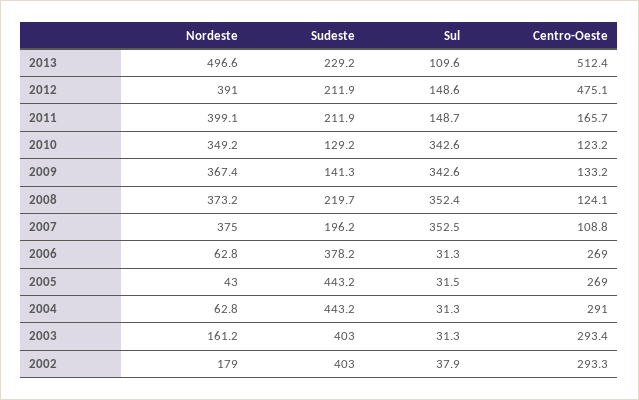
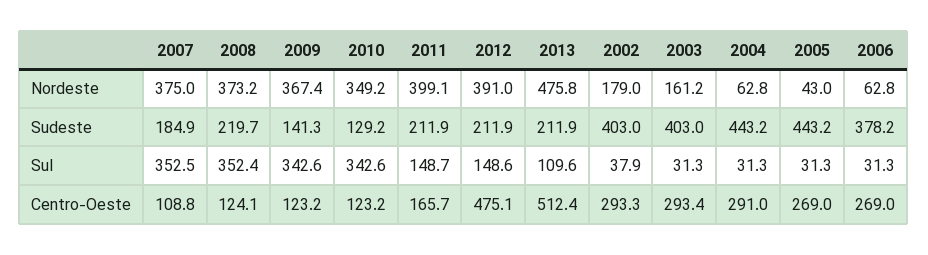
  {
    "Nordeste": {
-     "2013": 496.6,
+     "2013": 475.8,
      "2012": 391,
      "2011": 399.1,
      "2010": 349.2,
      "2009": 367.4,
      "2008": 373.2,
      "2007": 375,
      "2006": 62.8,
      "2005": 43,
      "2004": 62.8,
      "2003": 161.2,
      "2002": 179
    },
    "Sudeste": {
-     "2013": 229.2,
+     "2013": 211.9,
      "2012": 211.9,
      "2011": 211.9,
      "2010": 129.2,
      "2009": 141.3,
      "2008": 219.7,
-     "2007": 196.2,
+     "2007": 184.9,
      "2006": 378.2,
      "2005": 443.2,
      "2004": 443.2,
      "2003": 403,
      "2002": 403
    },
    "Sul": {
      "2013": 109.6,
      "2012": 148.6,
      "2011": 148.7,
      "2010": 342.6,
      "2009": 342.6,
      "2008": 352.4,
      "2007": 352.5,
      "2006": 31.3,
-     "2005": 31.5,
+     "2005": 31.3,
      "2004": 31.3,
      "2003": 31.3,
      "2002": 37.9
    },
    "Centro-Oeste": {
      "2013": 512.4,
      "2012": 475.1,
      "2011": 165.7,
      "2010": 123.2,
-     "2009": 133.2,
+     "2009": 123.2,
      "2008": 124.1,
      "2007": 108.8,
      "2006": 269,
      "2005": 269,
      "2004": 291,
      "2003": 293.4,
      "2002": 293.3
    }
  }

